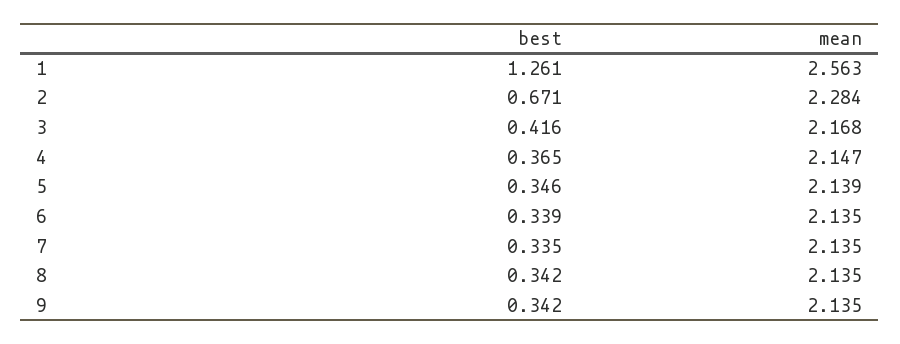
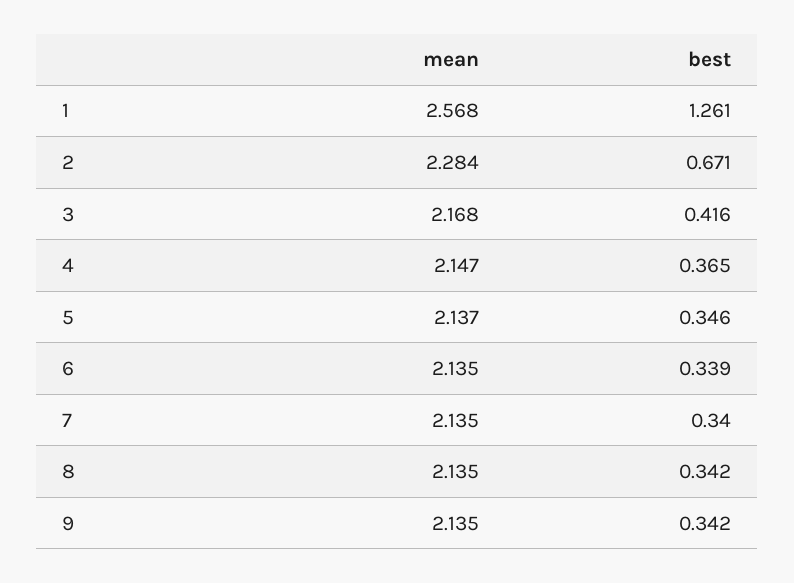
  {
    "best": {
      "1": 1.261,
      "2": 0.671,
      "3": 0.416,
      "4": 0.365,
      "5": 0.346,
      "6": 0.339,
-     "7": 0.335,
+     "7": 0.34,
      "8": 0.342,
      "9": 0.342
    },
    "mean": {
-     "1": 2.563,
+     "1": 2.568,
      "2": 2.284,
      "3": 2.168,
      "4": 2.147,
-     "5": 2.139,
+     "5": 2.137,
      "6": 2.135,
      "7": 2.135,
      "8": 2.135,
      "9": 2.135
    }
  }

